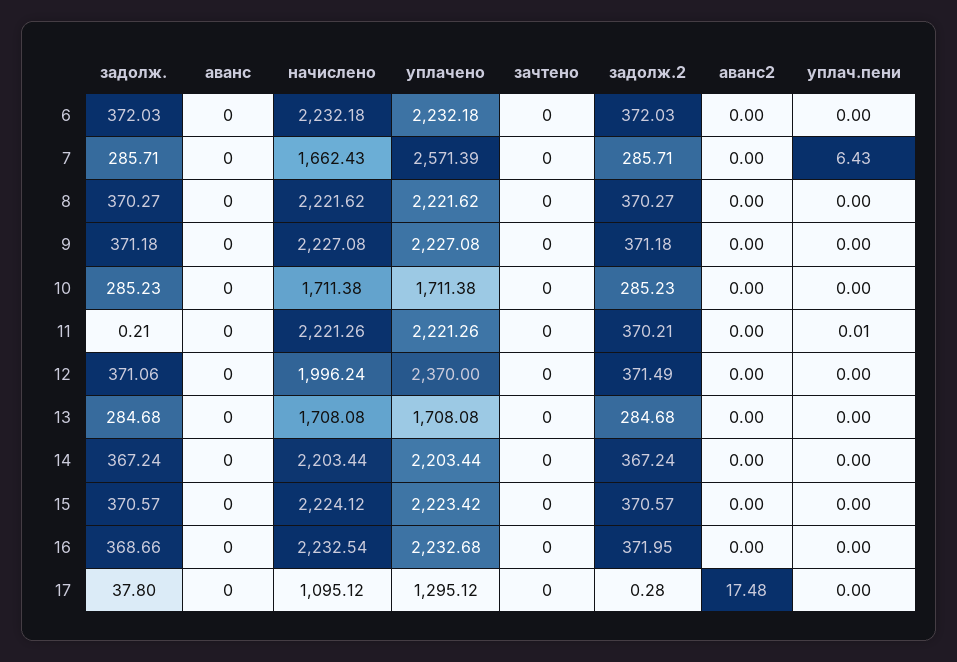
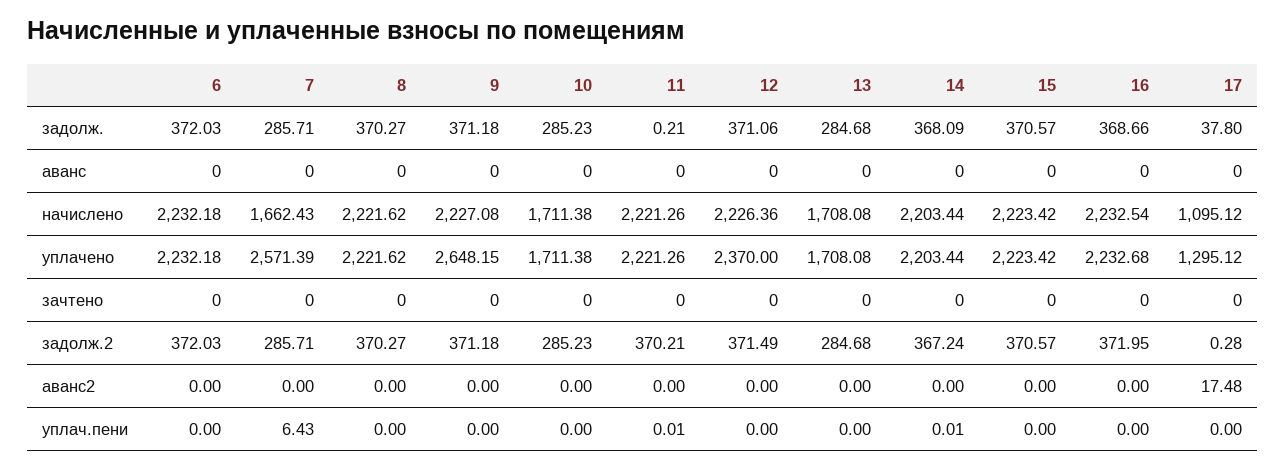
  {
    "задолж.": {
      "6": 372.03,
      "7": 285.71,
      "8": 370.27,
      "9": 371.18,
      "10": 285.23,
      "11": 0.21,
      "12": 371.06,
      "13": 284.68,
-     "14": 367.24,
+     "14": 368.09,
      "15": 370.57,
      "16": 368.66,
      "17": 37.8
    },
    "аванс": {
      "6": 0,
      "7": 0,
      "8": 0,
      "9": 0,
      "10": 0,
      "11": 0,
      "12": 0,
      "13": 0,
      "14": 0,
      "15": 0,
      "16": 0,
      "17": 0
    },
    "начислено": {
      "6": 2232.18,
      "7": 1662.43,
      "8": 2221.62,
      "9": 2227.08,
      "10": 1711.38,
      "11": 2221.26,
-     "12": 1996.24,
+     "12": 2226.36,
      "13": 1708.08,
      "14": 2203.44,
-     "15": 2224.12,
+     "15": 2223.42,
      "16": 2232.54,
      "17": 1095.12
    },
    "уплачено": {
      "6": 2232.18,
      "7": 2571.39,
      "8": 2221.62,
-     "9": 2227.08,
+     "9": 2648.15,
      "10": 1711.38,
      "11": 2221.26,
      "12": 2370,
      "13": 1708.08,
      "14": 2203.44,
      "15": 2223.42,
      "16": 2232.68,
      "17": 1295.12
    },
    "зачтено": {
      "6": 0,
      "7": 0,
      "8": 0,
      "9": 0,
      "10": 0,
      "11": 0,
      "12": 0,
      "13": 0,
      "14": 0,
      "15": 0,
      "16": 0,
      "17": 0
    },
    "задолж.2": {
      "6": 372.03,
      "7": 285.71,
      "8": 370.27,
      "9": 371.18,
      "10": 285.23,
      "11": 370.21,
      "12": 371.49,
      "13": 284.68,
      "14": 367.24,
      "15": 370.57,
      "16": 371.95,
      "17": 0.28
    },
    "аванс2": {
      "6": 0,
      "7": 0,
      "8": 0,
      "9": 0,
      "10": 0,
      "11": 0,
      "12": 0,
      "13": 0,
      "14": 0,
      "15": 0,
      "16": 0,
      "17": 17.48
    },
    "уплач.пени": {
      "6": 0,
      "7": 6.43,
      "8": 0,
      "9": 0,
      "10": 0,
      "11": 0.01,
      "12": 0,
      "13": 0,
-     "14": 0,
+     "14": 0.01,
      "15": 0,
      "16": 0,
      "17": 0
    }
  }

